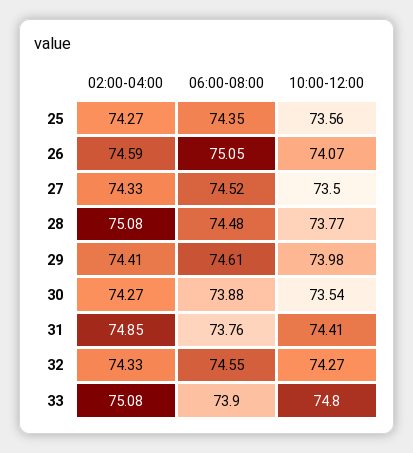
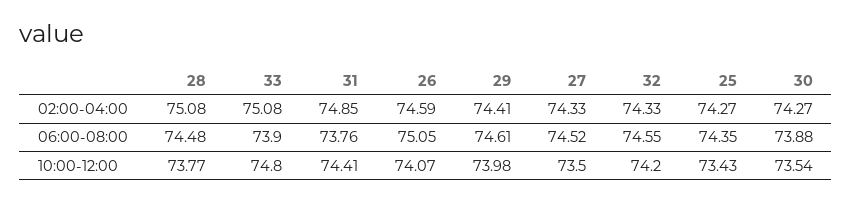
  {
    "02:00-04:00": {
      "25": 74.27,
      "26": 74.59,
      "27": 74.33,
      "28": 75.08,
      "29": 74.41,
      "30": 74.27,
      "31": 74.85,
      "32": 74.33,
      "33": 75.08
    },
    "06:00-08:00": {
      "25": 74.35,
      "26": 75.05,
      "27": 74.52,
      "28": 74.48,
      "29": 74.61,
      "30": 73.88,
      "31": 73.76,
      "32": 74.55,
      "33": 73.9
    },
    "10:00-12:00": {
-     "25": 73.56,
+     "25": 73.43,
      "26": 74.07,
      "27": 73.5,
      "28": 73.77,
      "29": 73.98,
      "30": 73.54,
      "31": 74.41,
-     "32": 74.27,
+     "32": 74.2,
      "33": 74.8
    }
  }

